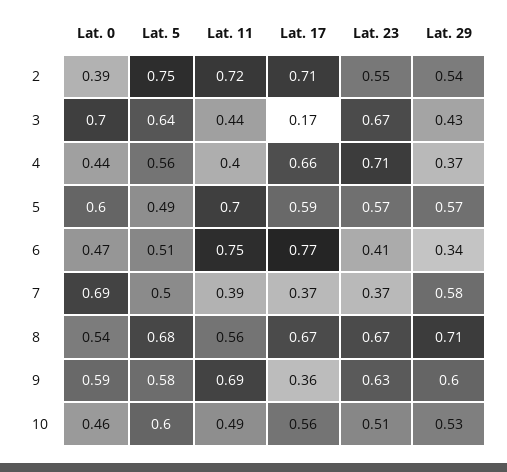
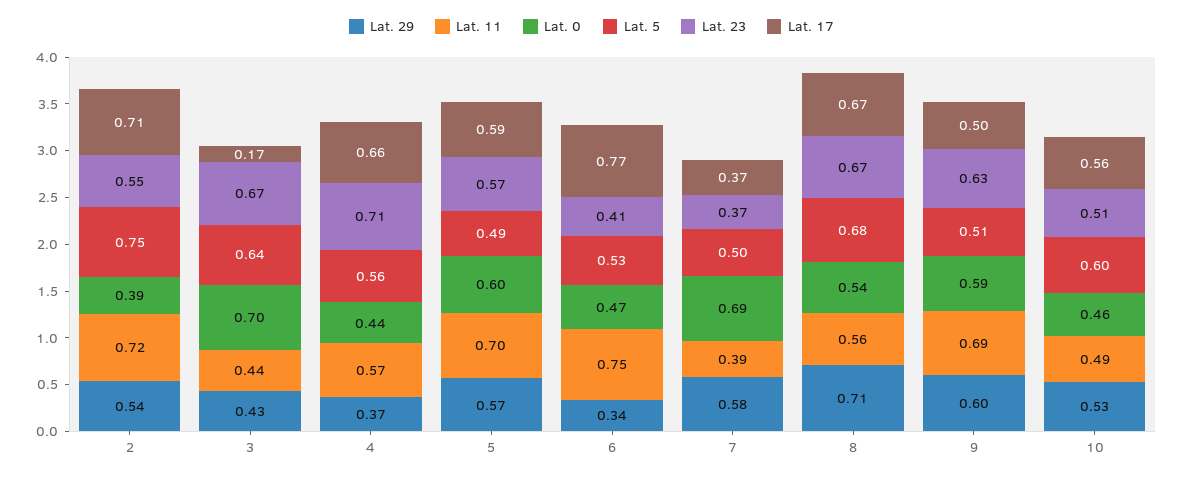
  {
    "Lat. 0": {
      "2": 0.39,
      "3": 0.7,
      "4": 0.44,
      "5": 0.6,
      "6": 0.47,
      "7": 0.69,
      "8": 0.54,
      "9": 0.59,
      "10": 0.46
    },
    "Lat. 5": {
      "2": 0.75,
      "3": 0.64,
      "4": 0.56,
      "5": 0.49,
-     "6": 0.51,
+     "6": 0.53,
      "7": 0.5,
      "8": 0.68,
-     "9": 0.58,
+     "9": 0.51,
      "10": 0.6
    },
    "Lat. 11": {
      "2": 0.72,
      "3": 0.44,
-     "4": 0.4,
+     "4": 0.57,
      "5": 0.7,
      "6": 0.75,
      "7": 0.39,
      "8": 0.56,
      "9": 0.69,
      "10": 0.49
    },
    "Lat. 17": {
      "2": 0.71,
      "3": 0.17,
      "4": 0.66,
      "5": 0.59,
      "6": 0.77,
      "7": 0.37,
      "8": 0.67,
-     "9": 0.36,
+     "9": 0.5,
      "10": 0.56
    },
    "Lat. 23": {
      "2": 0.55,
      "3": 0.67,
      "4": 0.71,
      "5": 0.57,
      "6": 0.41,
      "7": 0.37,
      "8": 0.67,
      "9": 0.63,
      "10": 0.51
    },
    "Lat. 29": {
      "2": 0.54,
      "3": 0.43,
      "4": 0.37,
      "5": 0.57,
      "6": 0.34,
      "7": 0.58,
      "8": 0.71,
      "9": 0.6,
      "10": 0.53
    }
  }

